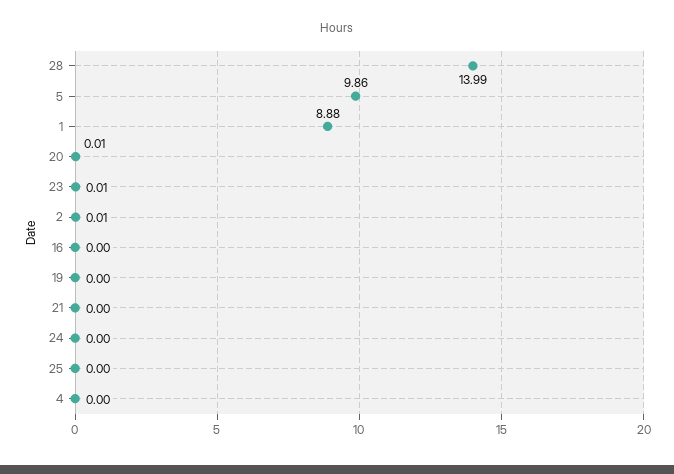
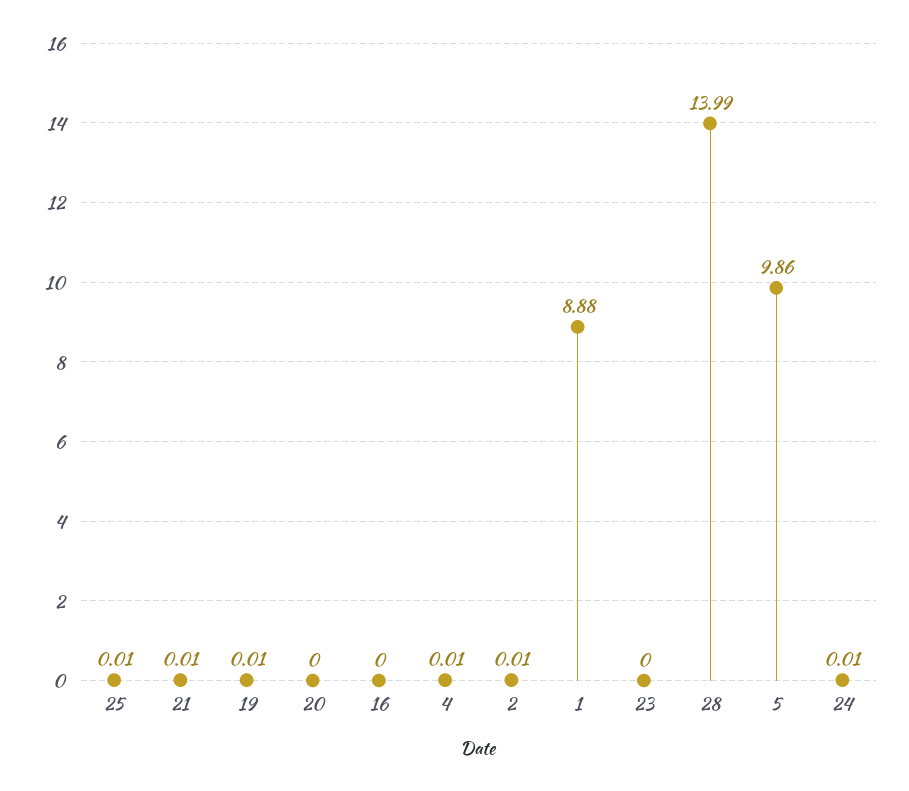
  {
    "28": 13.99,
    "5": 9.86,
    "1": 8.88,
-   "20": 0.01,
+   "20": 0,
-   "23": 0.01,
+   "23": 0,
    "2": 0.01,
    "16": 0,
-   "19": 0,
+   "19": 0.01,
-   "21": 0,
+   "21": 0.01,
-   "24": 0,
+   "24": 0.01,
-   "25": 0,
+   "25": 0.01,
-   "4": 0
+   "4": 0.01
  }

